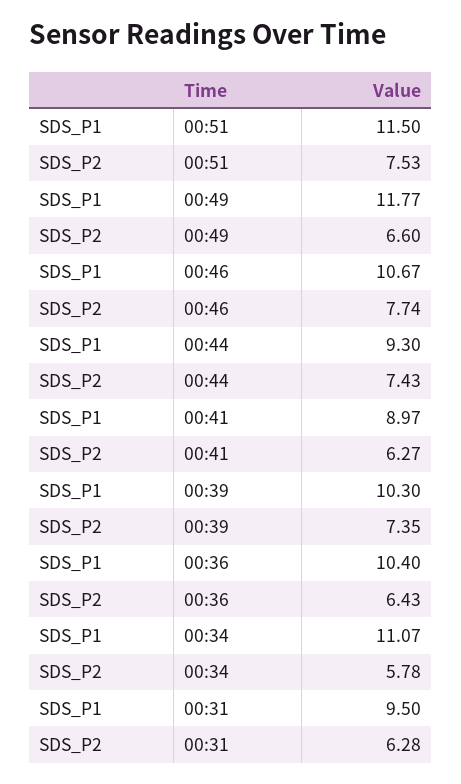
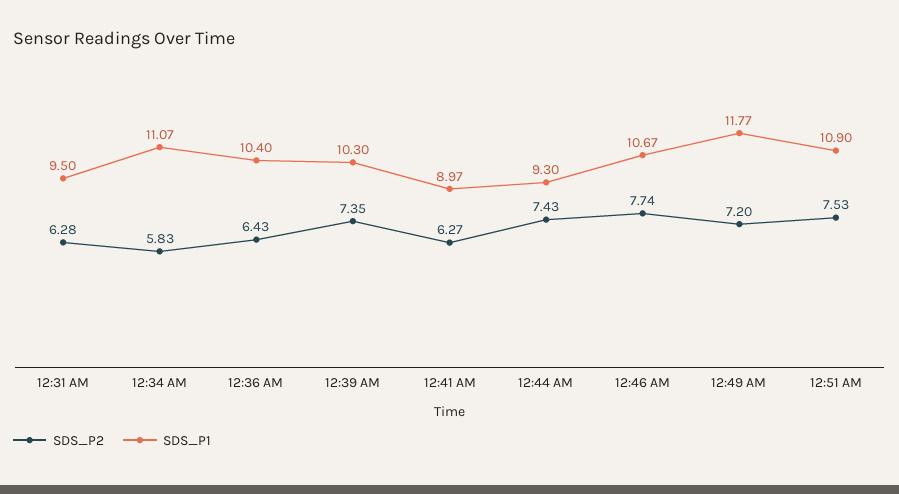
  {
    "SDS_P1": {
-     "00:51": 11.5,
+     "00:51": 10.9,
      "00:49": 11.77,
      "00:46": 10.67,
      "00:44": 9.3,
      "00:41": 8.97,
      "00:39": 10.3,
      "00:36": 10.4,
      "00:34": 11.07,
      "00:31": 9.5
    },
    "SDS_P2": {
      "00:51": 7.53,
-     "00:49": 6.6,
+     "00:49": 7.2,
      "00:46": 7.74,
      "00:44": 7.43,
      "00:41": 6.27,
      "00:39": 7.35,
      "00:36": 6.43,
-     "00:34": 5.78,
+     "00:34": 5.83,
      "00:31": 6.28
    }
  }

